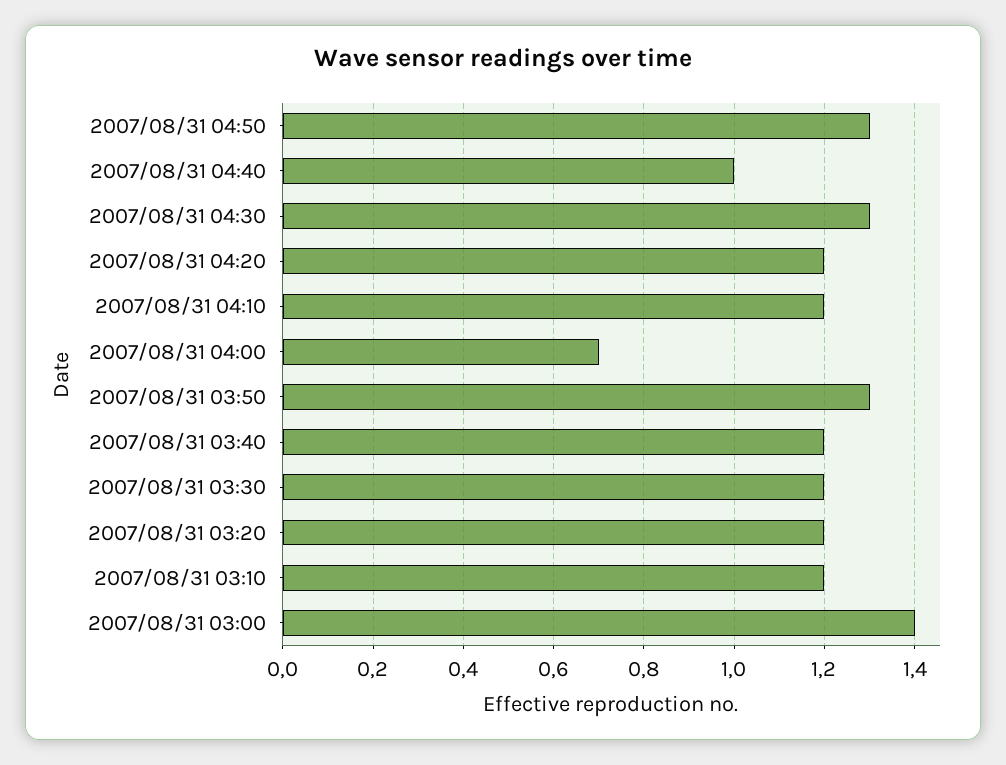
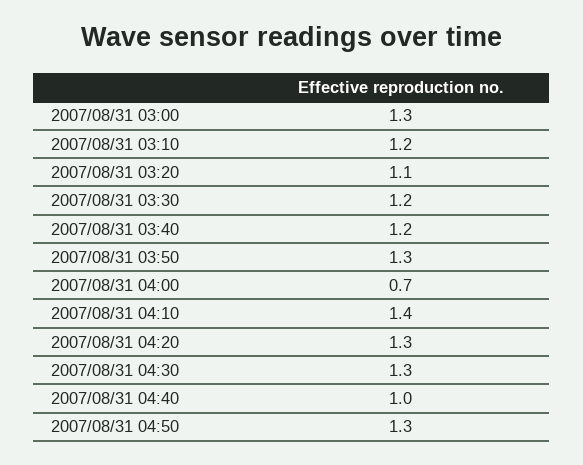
  {
    "2007/08/31 04:50": 1.3,
    "2007/08/31 04:40": 1,
    "2007/08/31 04:30": 1.3,
-   "2007/08/31 04:20": 1.2,
+   "2007/08/31 04:20": 1.3,
-   "2007/08/31 04:10": 1.2,
+   "2007/08/31 04:10": 1.4,
    "2007/08/31 04:00": 0.7,
    "2007/08/31 03:50": 1.3,
    "2007/08/31 03:40": 1.2,
    "2007/08/31 03:30": 1.2,
-   "2007/08/31 03:20": 1.2,
+   "2007/08/31 03:20": 1.1,
    "2007/08/31 03:10": 1.2,
-   "2007/08/31 03:00": 1.4
+   "2007/08/31 03:00": 1.3
  }

